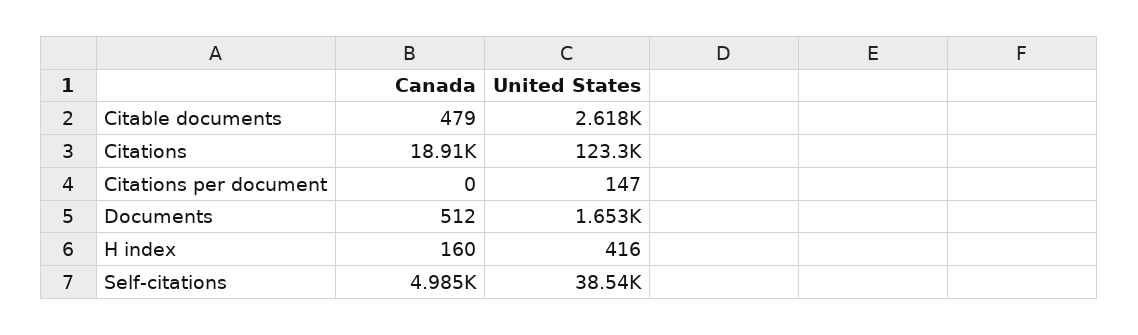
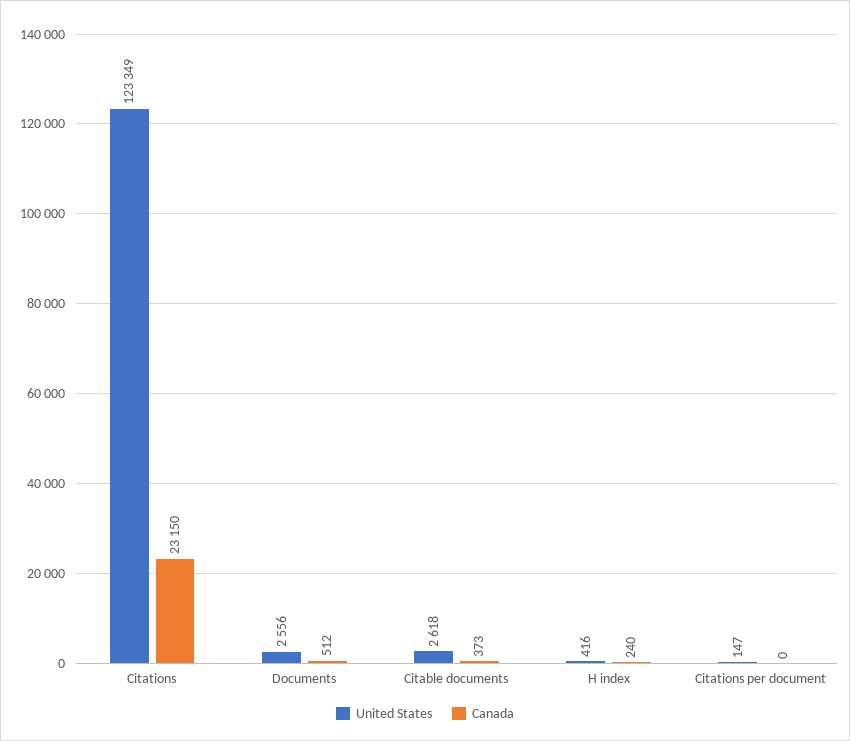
  {
    "Canada": {
-     "Citable documents": 479,
+     "Citable documents": 373,
-     "Citations": 18910,
+     "Citations": 23150,
      "Citations per document": 0,
      "Documents": 512,
-     "H index": 160,
+     "H index": 240
-     "Self-citations": 4985
    },
    "United States": {
      "Citable documents": 2618,
      "Citations": 123349,
      "Citations per document": 147,
-     "Documents": 1653,
+     "Documents": 2556,
-     "H index": 416,
+     "H index": 416
-     "Self-citations": 38540
    }
  }

